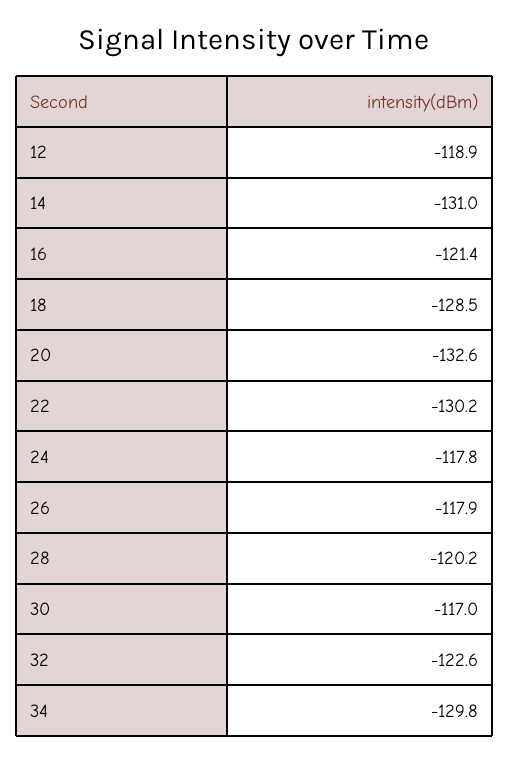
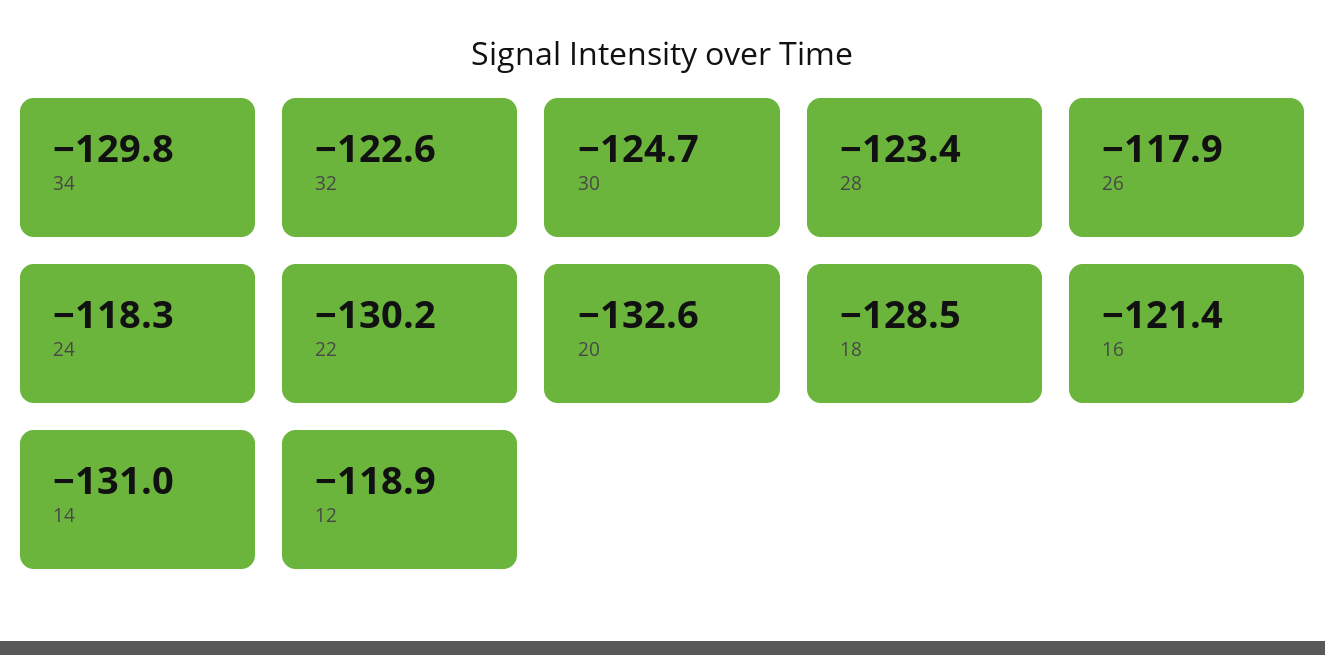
  {
    "12": -118.9,
    "14": -131,
    "16": -121.4,
    "18": -128.5,
    "20": -132.6,
    "22": -130.2,
-   "24": -117.8,
+   "24": -118.3,
    "26": -117.9,
-   "28": -120.2,
+   "28": -123.4,
-   "30": -117,
+   "30": -124.7,
    "32": -122.6,
    "34": -129.8
  }

